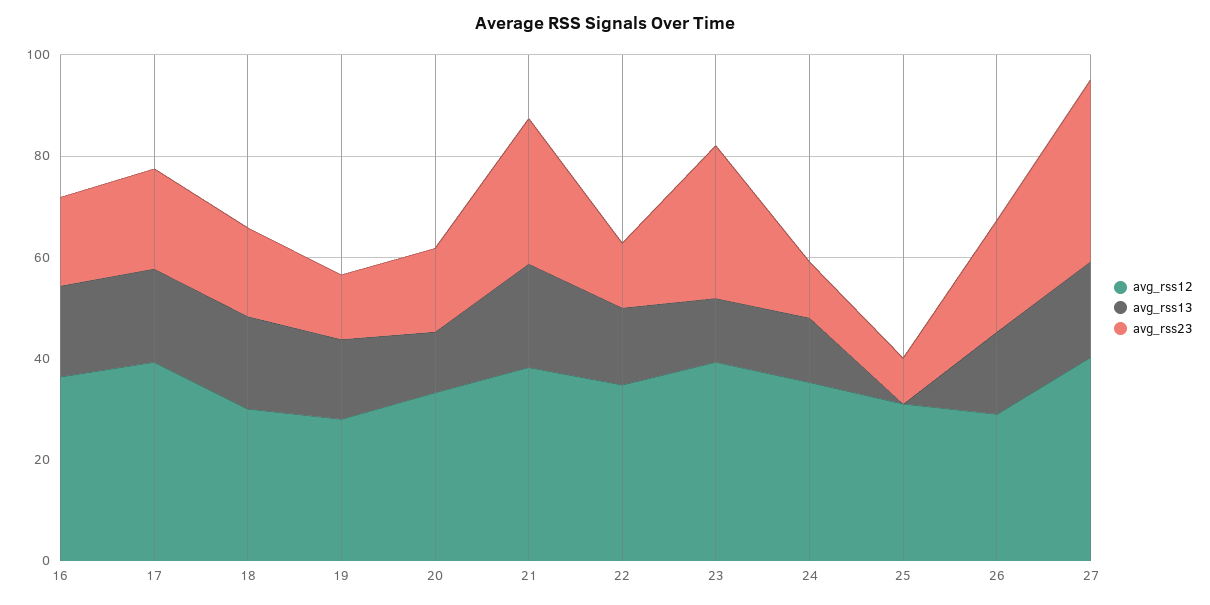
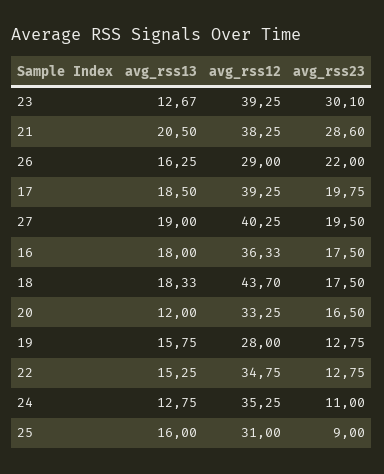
  {
    "avg_rss12": {
      "16": 36.33,
      "17": 39.25,
-     "18": 30,
+     "18": 43.7,
      "19": 28,
      "20": 33.25,
      "21": 38.25,
      "22": 34.75,
      "23": 39.25,
      "24": 35.25,
      "25": 31,
      "26": 29,
      "27": 40.25
    },
    "avg_rss13": {
      "16": 18,
      "17": 18.5,
      "18": 18.33,
      "19": 15.75,
      "20": 12,
      "21": 20.5,
      "22": 15.25,
      "23": 12.67,
      "24": 12.75,
-     "25": 0,
+     "25": 16,
      "26": 16.25,
      "27": 19
    },
    "avg_rss23": {
      "16": 17.5,
      "17": 19.75,
      "18": 17.5,
      "19": 12.75,
      "20": 16.5,
      "21": 28.6,
      "22": 12.75,
      "23": 30.1,
      "24": 11,
      "25": 9,
      "26": 22,
-     "27": 35
+     "27": 19.5
    }
  }

